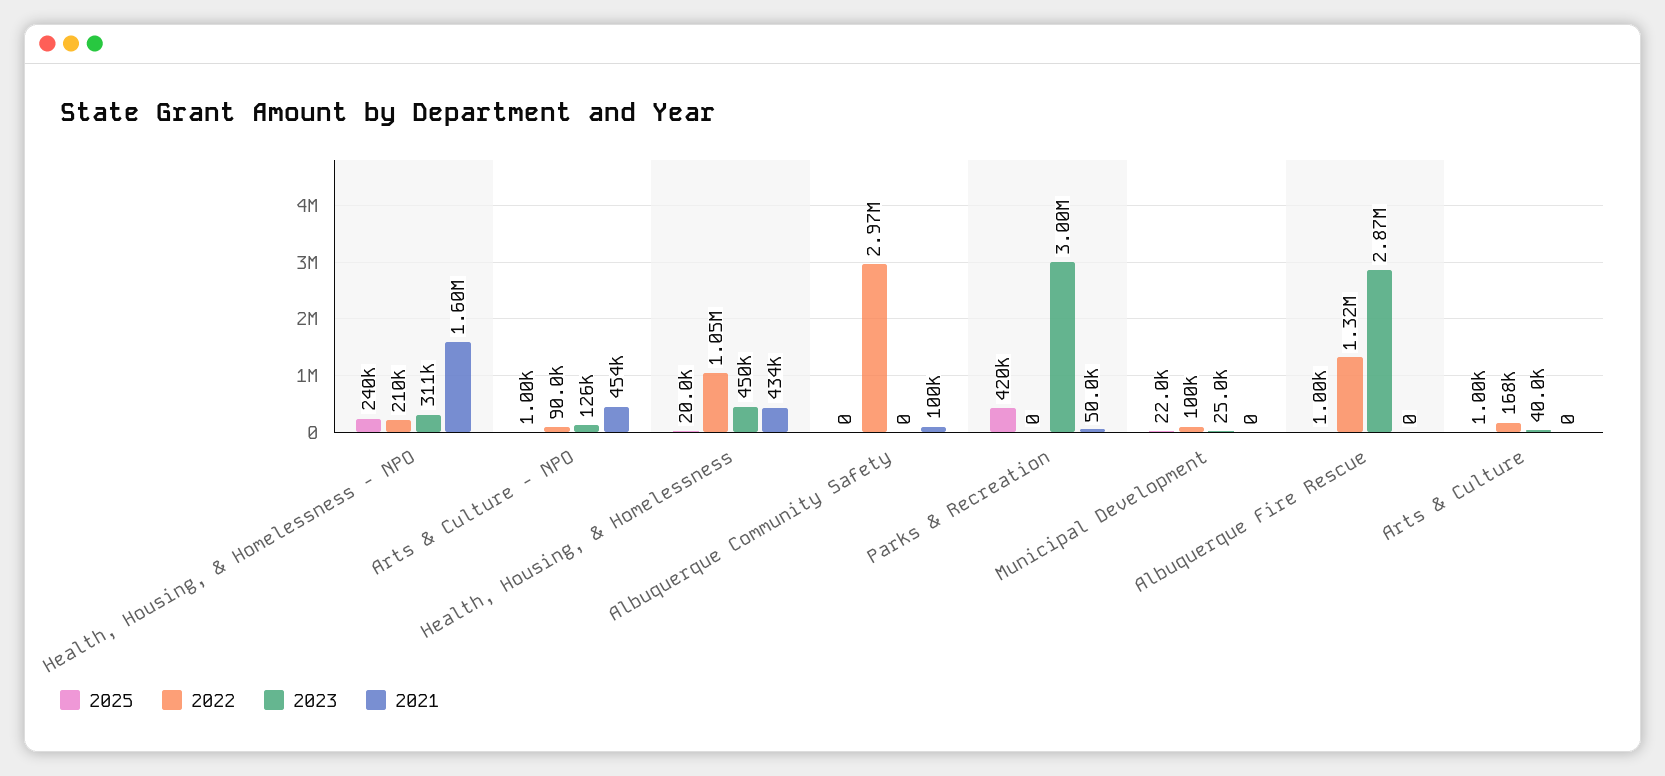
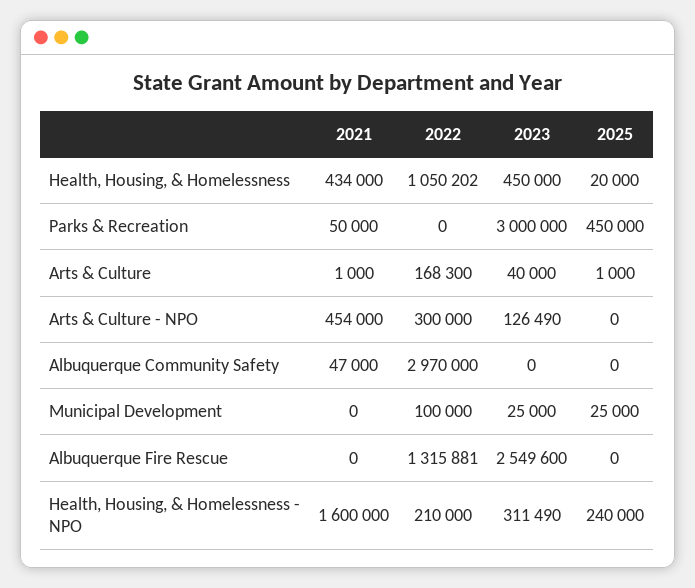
  {
    "2025": {
      "Health, Housing, & Homelessness - NPO": 240000,
-     "Arts & Culture - NPO": 1000,
+     "Arts & Culture - NPO": 0,
      "Health, Housing, & Homelessness": 20000,
      "Albuquerque Community Safety": 0,
-     "Parks & Recreation": 420000,
+     "Parks & Recreation": 450000,
-     "Municipal Development": 22000,
+     "Municipal Development": 25000,
-     "Albuquerque Fire Rescue": 1000,
+     "Albuquerque Fire Rescue": 0,
      "Arts & Culture": 1000
    },
    "2022": {
      "Health, Housing, & Homelessness - NPO": 210000,
-     "Arts & Culture - NPO": 90000,
+     "Arts & Culture - NPO": 300000,
      "Health, Housing, & Homelessness": 1050202,
      "Albuquerque Community Safety": 2970000,
      "Parks & Recreation": 0,
      "Municipal Development": 100000,
      "Albuquerque Fire Rescue": 1315881,
      "Arts & Culture": 168300
    },
    "2023": {
      "Health, Housing, & Homelessness - NPO": 311490,
      "Arts & Culture - NPO": 126490,
      "Health, Housing, & Homelessness": 450000,
      "Albuquerque Community Safety": 0,
      "Parks & Recreation": 3000000,
      "Municipal Development": 25000,
-     "Albuquerque Fire Rescue": 2870000,
+     "Albuquerque Fire Rescue": 2549600,
      "Arts & Culture": 40000
    },
    "2021": {
      "Health, Housing, & Homelessness - NPO": 1600000,
      "Arts & Culture - NPO": 454000,
      "Health, Housing, & Homelessness": 434000,
-     "Albuquerque Community Safety": 100000,
+     "Albuquerque Community Safety": 47000,
      "Parks & Recreation": 50000,
      "Municipal Development": 0,
      "Albuquerque Fire Rescue": 0,
-     "Arts & Culture": 0
+     "Arts & Culture": 1000
    }
  }

